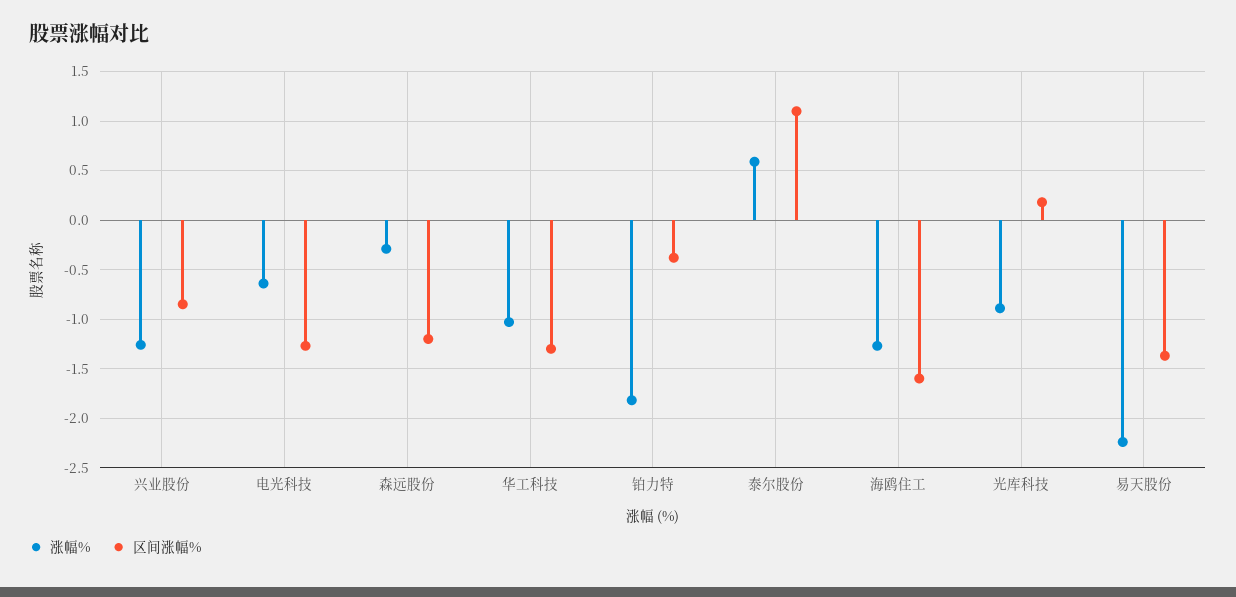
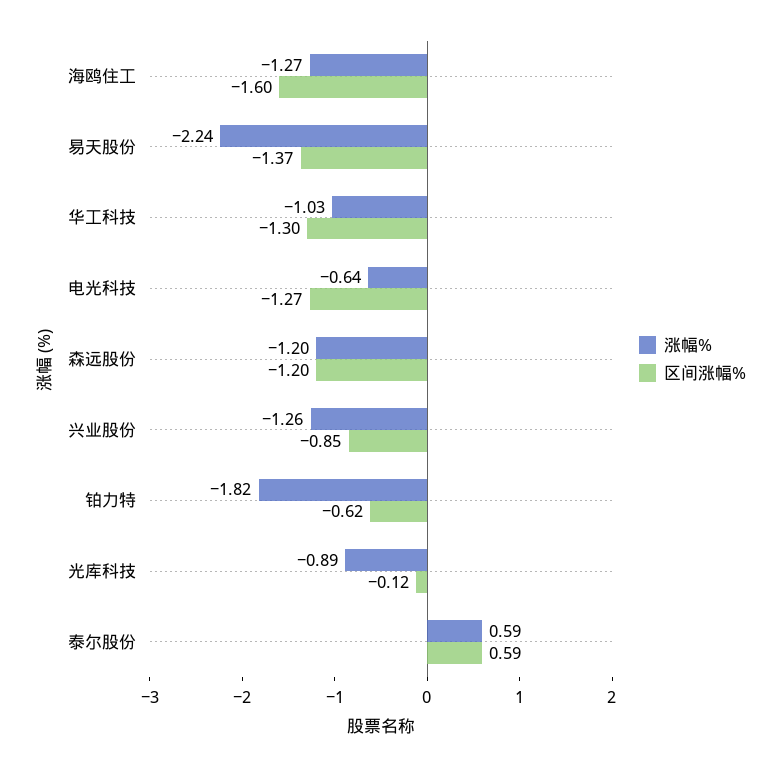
  {
    "涨幅%": {
      "兴业股份": -1.26,
      "电光科技": -0.64,
-     "森远股份": -0.3,
+     "森远股份": -1.2,
      "华工科技": -1.03,
      "铂力特": -1.82,
      "泰尔股份": 0.59,
      "海鸥住工": -1.27,
      "光库科技": -0.89,
      "易天股份": -2.24
    },
    "区间涨幅%": {
      "兴业股份": -0.85,
      "电光科技": -1.27,
      "森远股份": -1.2,
      "华工科技": -1.3,
-     "铂力特": -0.4,
+     "铂力特": -0.62,
-     "泰尔股份": 1.1,
+     "泰尔股份": 0.59,
      "海鸥住工": -1.6,
-     "光库科技": 0.2,
+     "光库科技": -0.12,
      "易天股份": -1.37
    }
  }

